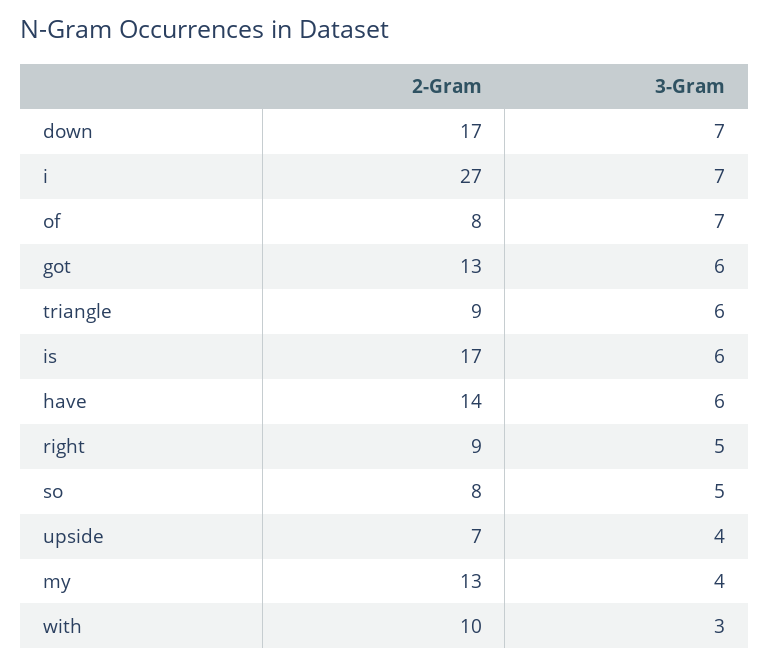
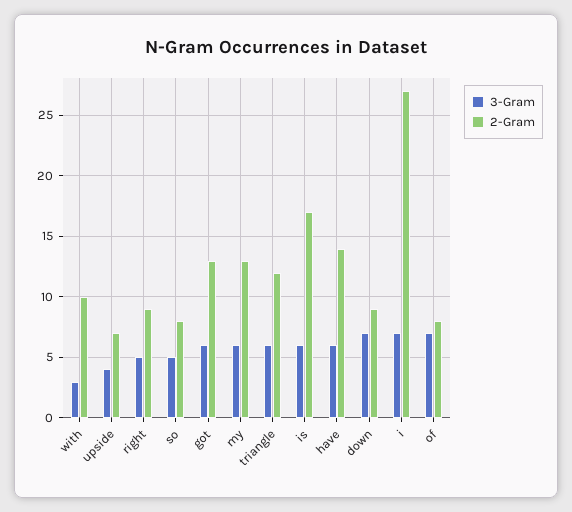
  {
    "2-Gram": {
-     "down": 17,
+     "down": 9,
      "i": 27,
      "of": 8,
      "got": 13,
-     "triangle": 9,
+     "triangle": 12,
      "is": 17,
      "have": 14,
      "right": 9,
      "so": 8,
      "upside": 7,
      "my": 13,
      "with": 10
    },
    "3-Gram": {
      "down": 7,
      "i": 7,
      "of": 7,
      "got": 6,
      "triangle": 6,
      "is": 6,
      "have": 6,
      "right": 5,
      "so": 5,
      "upside": 4,
-     "my": 4,
+     "my": 6,
      "with": 3
    }
  }

